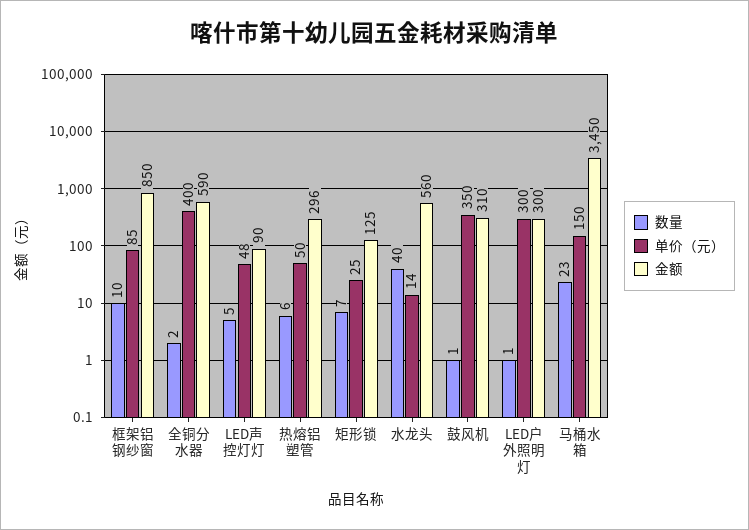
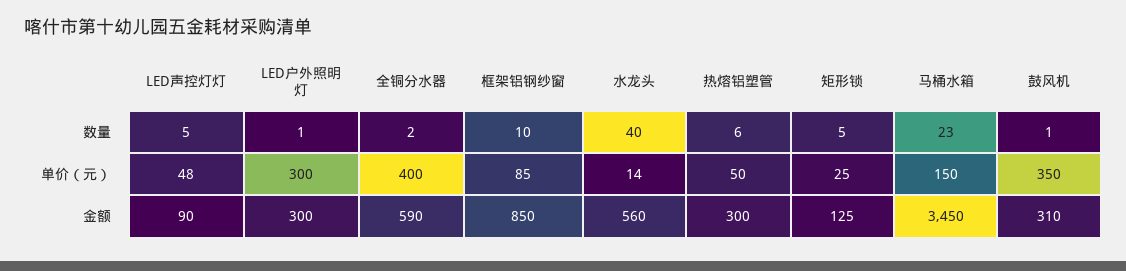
  {
    "数量": {
      "框架铝钢纱窗": 10,
      "全铜分水器": 2,
      "LED声控灯灯": 5,
      "热熔铝塑管": 6,
-     "矩形锁": 7,
+     "矩形锁": 5,
      "水龙头": 40,
      "鼓风机": 1,
      "LED户外照明灯": 1,
      "马桶水箱": 23
    },
    "单价（元）": {
      "框架铝钢纱窗": 85,
      "全铜分水器": 400,
      "LED声控灯灯": 48,
      "热熔铝塑管": 50,
      "矩形锁": 25,
      "水龙头": 14,
      "鼓风机": 350,
      "LED户外照明灯": 300,
      "马桶水箱": 150
    },
    "金额": {
      "框架铝钢纱窗": 850,
      "全铜分水器": 590,
      "LED声控灯灯": 90,
-     "热熔铝塑管": 296,
+     "热熔铝塑管": 300,
      "矩形锁": 125,
      "水龙头": 560,
      "鼓风机": 310,
      "LED户外照明灯": 300,
      "马桶水箱": 3450
    }
  }

